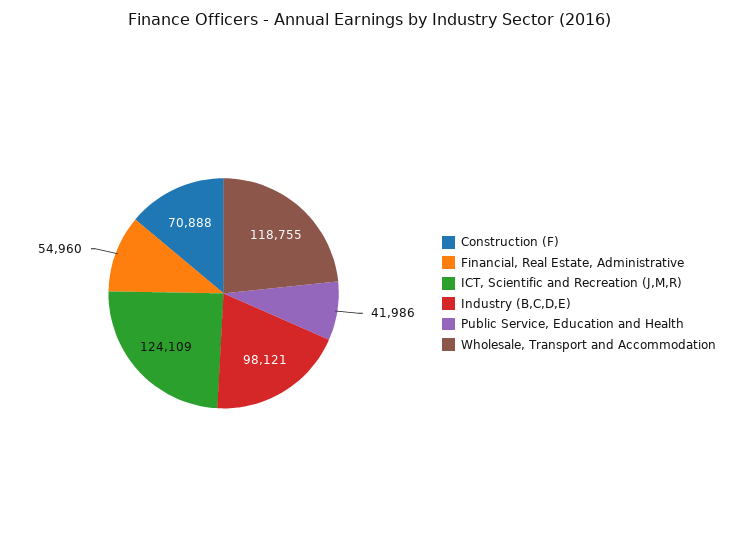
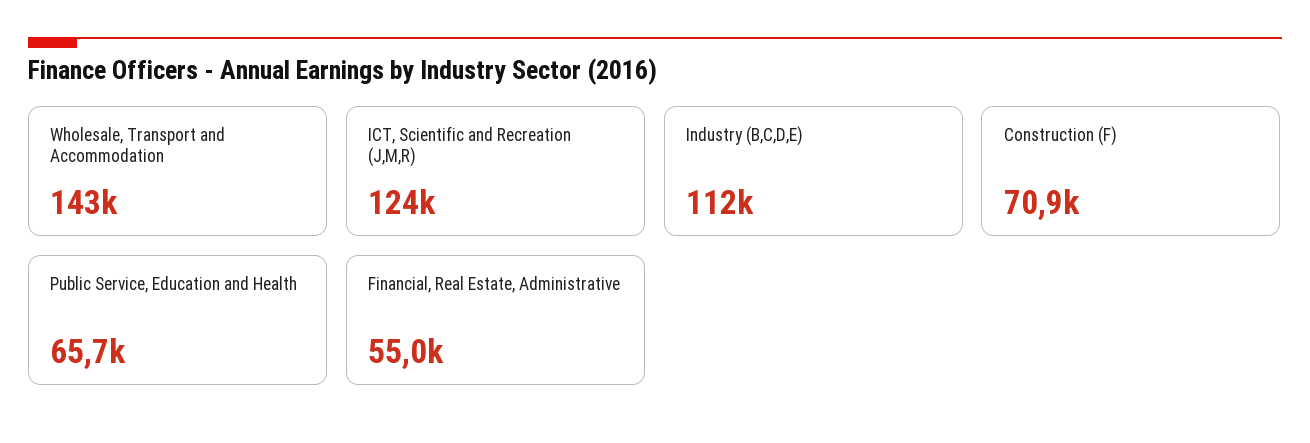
  {
    "Construction (F)": 70888,
    "Financial, Real Estate, Administrative": 54960,
    "ICT, Scientific and Recreation (J,M,R)": 124109,
-   "Industry (B,C,D,E)": 98121,
+   "Industry (B,C,D,E)": 112000,
-   "Public Service, Education and Health": 41986,
+   "Public Service, Education and Health": 65700,
-   "Wholesale, Transport and Accommodation": 118755
+   "Wholesale, Transport and Accommodation": 143000
  }

